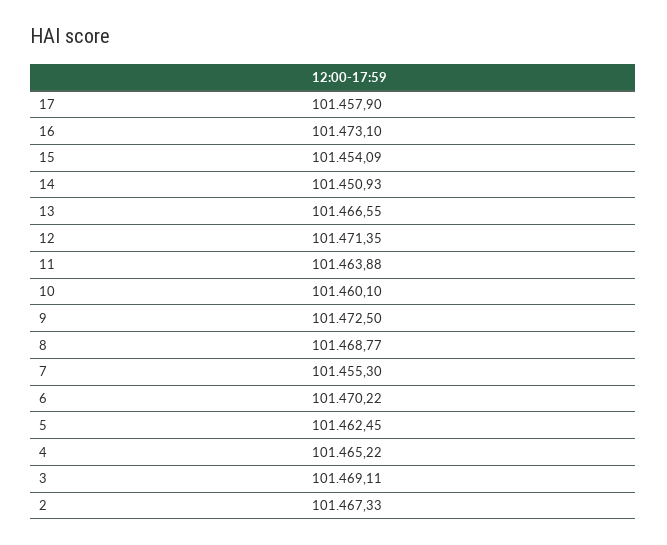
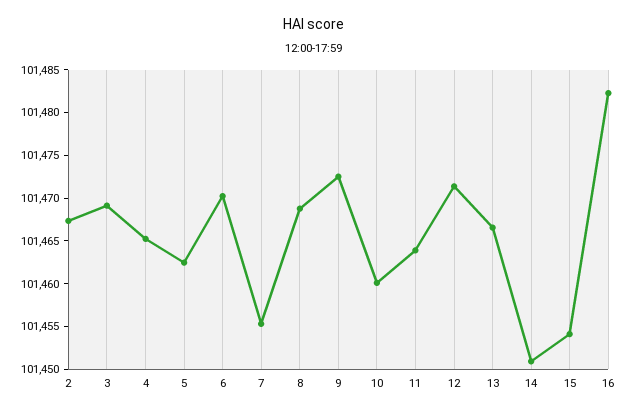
  {
-   "17": 101457.9,
-   "16": 101473.1,
+   "16": 101482,
    "15": 101454.09,
    "14": 101450.93,
    "13": 101466.55,
    "12": 101471.35,
    "11": 101463.88,
    "10": 101460.1,
    "9": 101472.5,
    "8": 101468.77,
    "7": 101455.3,
    "6": 101470.22,
    "5": 101462.45,
    "4": 101465.22,
    "3": 101469.11,
    "2": 101467.33
  }

